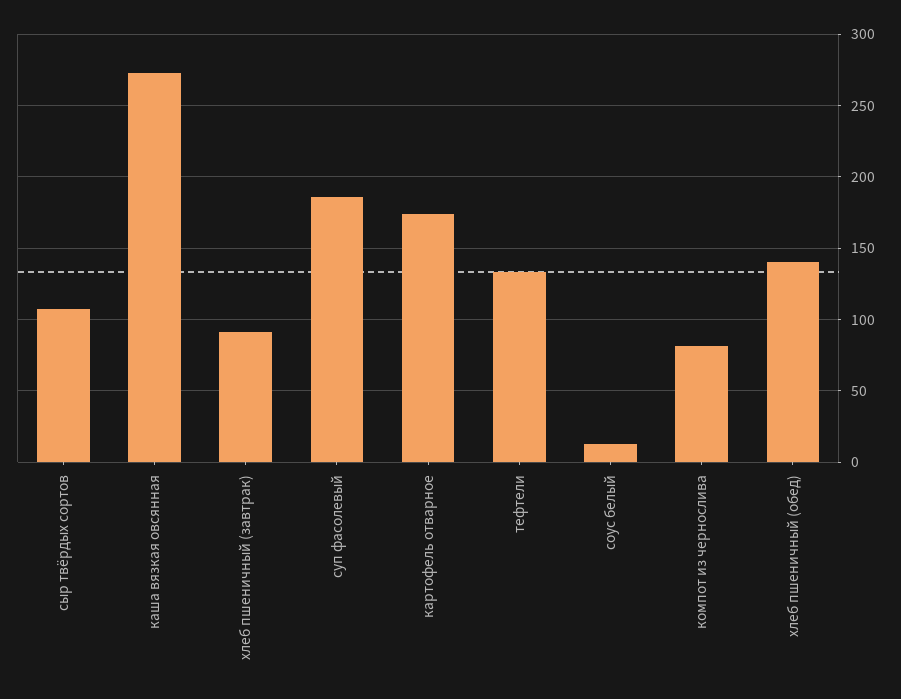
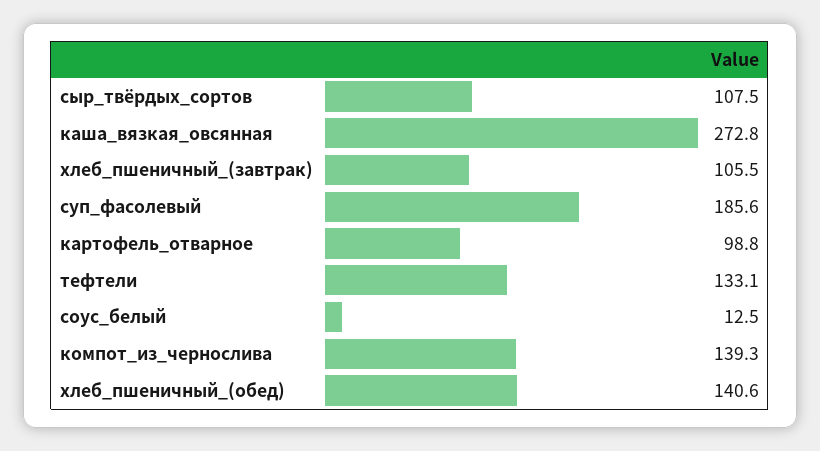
  {
    "сыр твёрдых сортов": 107.5,
    "каша вязкая овсянная": 272.8,
-   "хлеб пшеничный (завтрак)": 90,
+   "хлеб пшеничный (завтрак)": 105.5,
    "суп фасолевый": 185.6,
-   "картофель отварное": 175,
+   "картофель отварное": 98.8,
    "тефтели": 133.1,
    "соус белый": 12.5,
-   "компот из чернослива": 80,
+   "компот из чернослива": 139.3,
    "хлеб пшеничный (обед)": 140.6
  }

